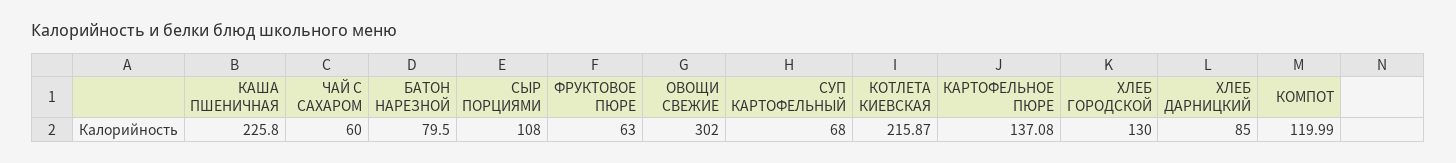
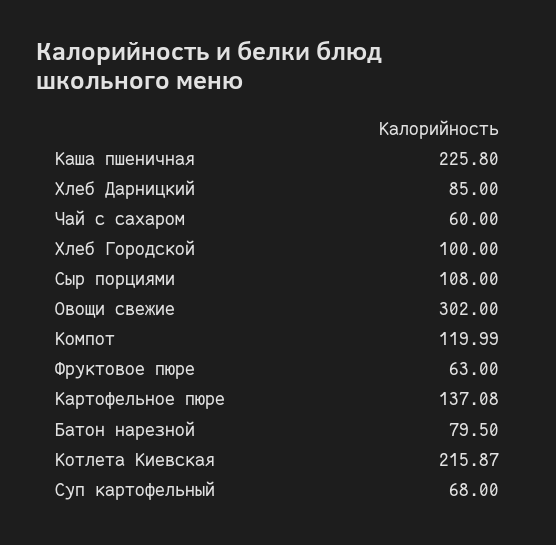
  {
    "КАША ПШЕНИЧНАЯ": 225.8,
    "ЧАЙ С САХАРОМ": 60,
    "БАТОН НАРЕЗНОЙ": 79.5,
    "СЫР ПОРЦИЯМИ": 108,
    "ФРУКТОВОЕ ПЮРЕ": 63,
    "ОВОЩИ СВЕЖИЕ": 302,
    "СУП КАРТОФЕЛЬНЫЙ": 68,
    "КОТЛЕТА КИЕВСКАЯ": 215.87,
    "КАРТОФЕЛЬНОЕ ПЮРЕ": 137.08,
-   "ХЛЕБ ГОРОДСКОЙ": 130,
+   "ХЛЕБ ГОРОДСКОЙ": 100,
    "ХЛЕБ ДАРНИЦКИЙ": 85,
    "КОМПОТ": 119.99
  }

